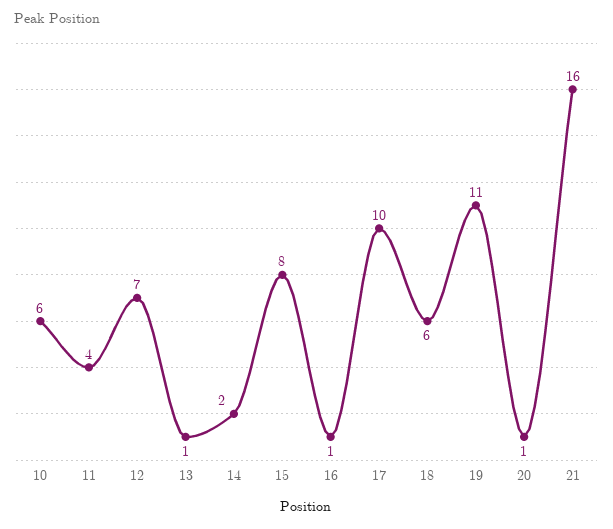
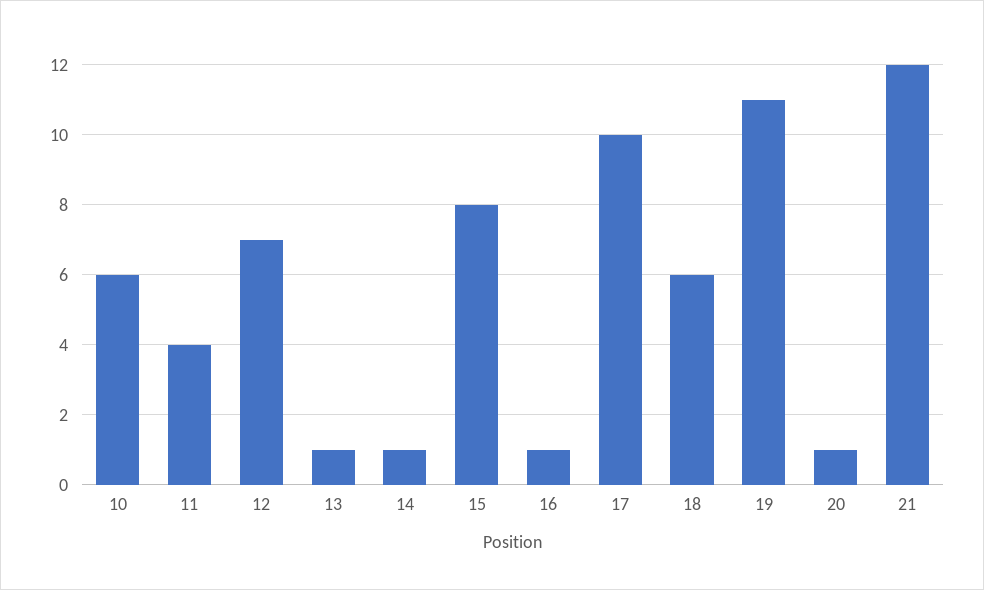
  {
    "10": 6,
    "11": 4,
    "12": 7,
    "13": 1,
-   "14": 2,
+   "14": 1,
    "15": 8,
    "16": 1,
    "17": 10,
    "18": 6,
    "19": 11,
    "20": 1,
-   "21": 16
+   "21": 12
  }

